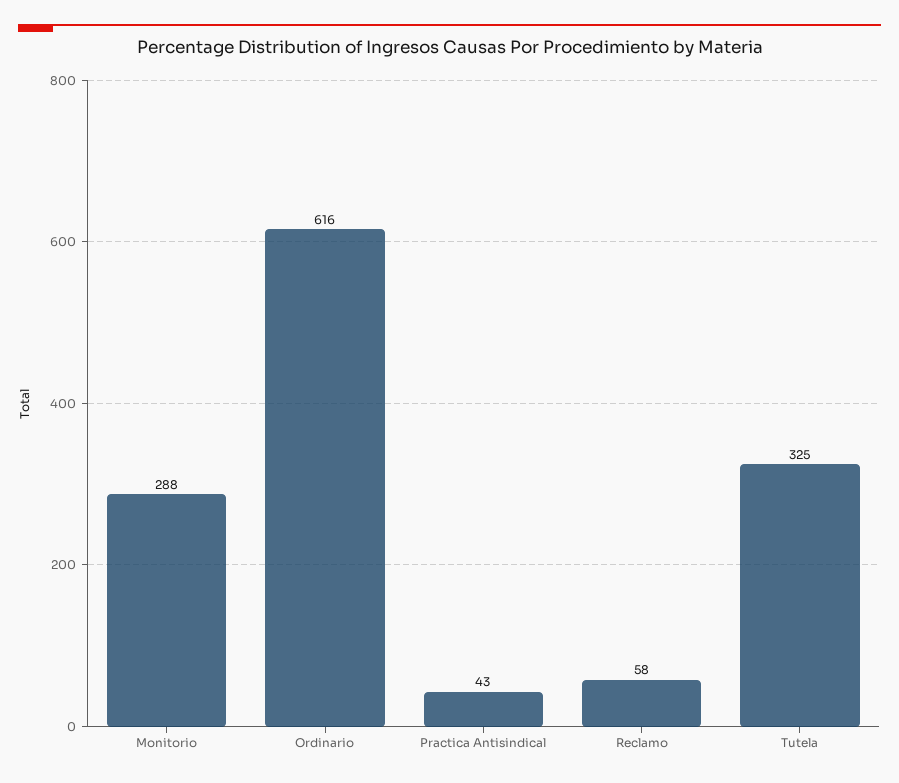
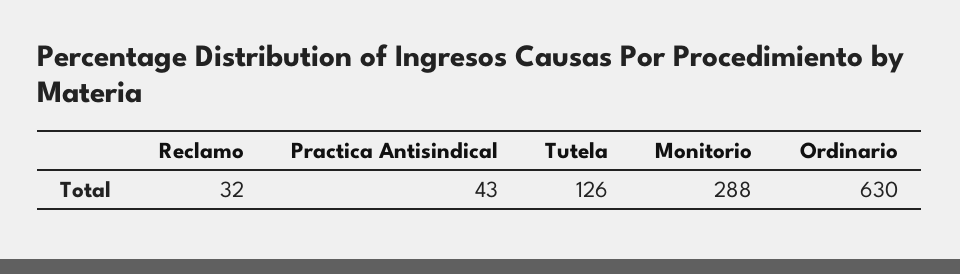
  {
    "Monitorio": 288,
-   "Ordinario": 616,
+   "Ordinario": 630,
    "Practica Antisindical": 43,
-   "Reclamo": 58,
+   "Reclamo": 32,
-   "Tutela": 325
+   "Tutela": 126
  }

